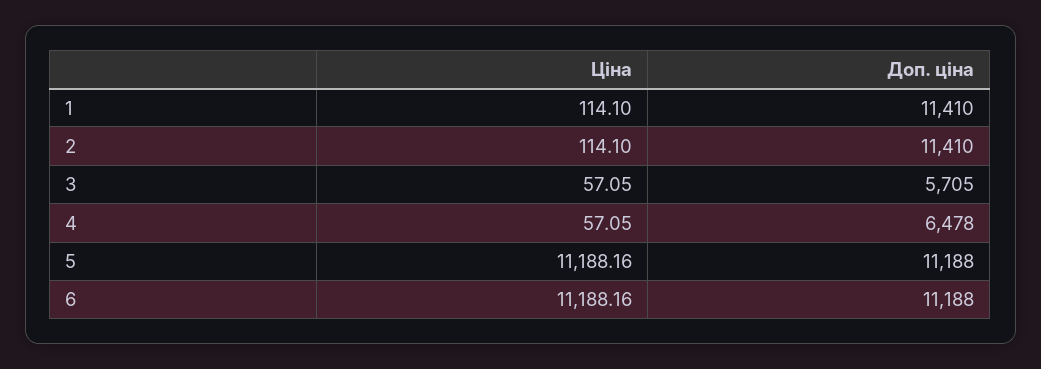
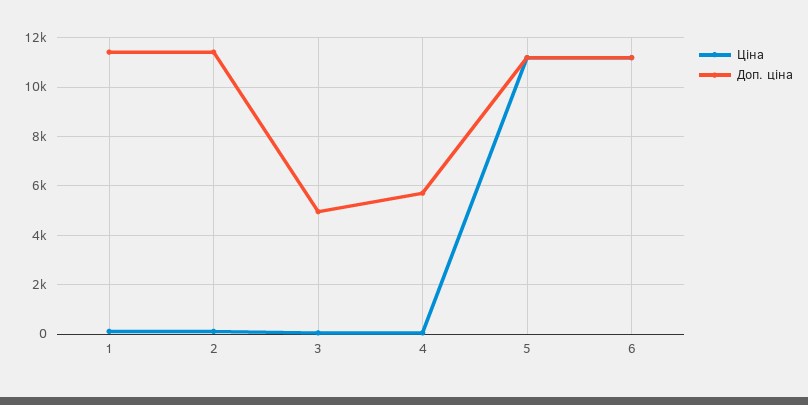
  {
    "Ціна": {
      "1": 114.1,
      "2": 114.1,
      "3": 57.05,
      "4": 57.05,
      "5": 11188.16,
      "6": 11188.16
    },
    "Доп. ціна": {
      "1": 11410,
      "2": 11410,
-     "3": 5705,
+     "3": 5000,
-     "4": 6478,
+     "4": 5750,
      "5": 11188,
      "6": 11188
    }
  }

